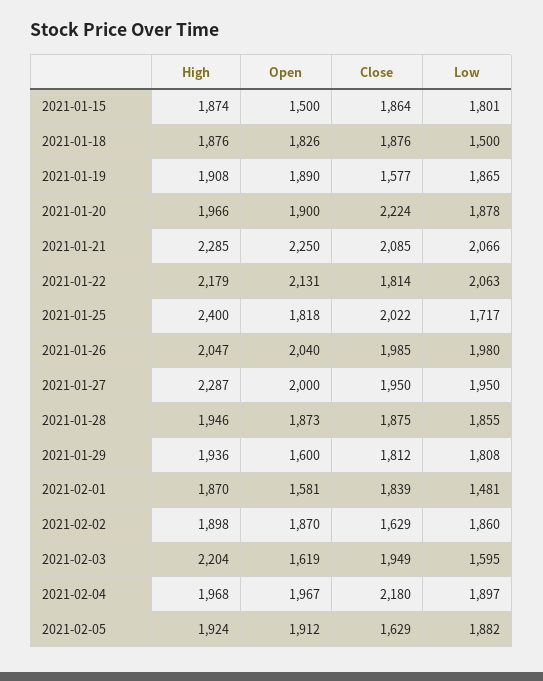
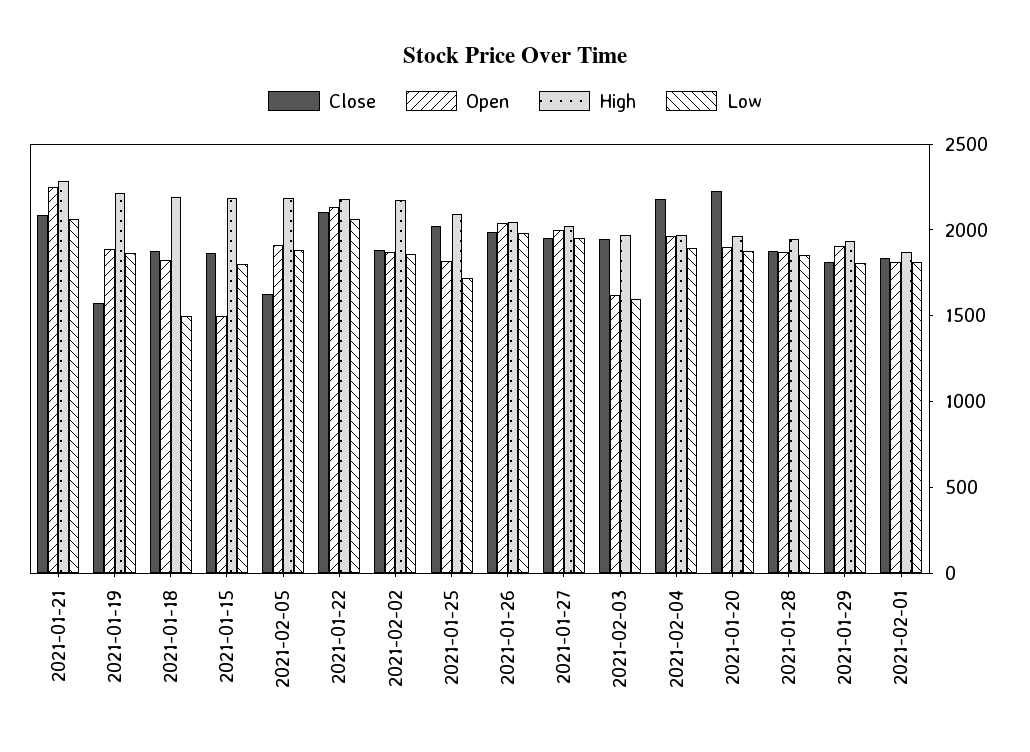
  {
    "High": {
-     "2021-01-15": 1874,
+     "2021-01-15": 2200,
-     "2021-01-18": 1876,
+     "2021-01-18": 2200,
-     "2021-01-19": 1908,
+     "2021-01-19": 2200,
      "2021-01-20": 1966,
      "2021-01-21": 2285,
      "2021-01-22": 2179,
-     "2021-01-25": 2400,
+     "2021-01-25": 2100,
      "2021-01-26": 2047,
-     "2021-01-27": 2287,
+     "2021-01-27": 2000,
      "2021-01-28": 1946,
      "2021-01-29": 1936,
      "2021-02-01": 1870,
-     "2021-02-02": 1898,
+     "2021-02-02": 2200,
-     "2021-02-03": 2204,
+     "2021-02-03": 2000,
      "2021-02-04": 1968,
-     "2021-02-05": 1924
+     "2021-02-05": 2200
    },
    "Open": {
      "2021-01-15": 1500,
      "2021-01-18": 1826,
      "2021-01-19": 1890,
      "2021-01-20": 1900,
      "2021-01-21": 2250,
      "2021-01-22": 2131,
      "2021-01-25": 1818,
      "2021-01-26": 2040,
      "2021-01-27": 2000,
      "2021-01-28": 1873,
-     "2021-01-29": 1600,
+     "2021-01-29": 1900,
-     "2021-02-01": 1581,
+     "2021-02-01": 1800,
      "2021-02-02": 1870,
      "2021-02-03": 1619,
      "2021-02-04": 1967,
      "2021-02-05": 1912
    },
    "Close": {
      "2021-01-15": 1864,
      "2021-01-18": 1876,
      "2021-01-19": 1577,
      "2021-01-20": 2224,
      "2021-01-21": 2085,
-     "2021-01-22": 1814,
+     "2021-01-22": 2100,
      "2021-01-25": 2022,
      "2021-01-26": 1985,
      "2021-01-27": 1950,
      "2021-01-28": 1875,
      "2021-01-29": 1812,
      "2021-02-01": 1839,
-     "2021-02-02": 1629,
+     "2021-02-02": 1900,
      "2021-02-03": 1949,
      "2021-02-04": 2180,
      "2021-02-05": 1629
    },
    "Low": {
      "2021-01-15": 1801,
      "2021-01-18": 1500,
      "2021-01-19": 1865,
      "2021-01-20": 1878,
      "2021-01-21": 2066,
      "2021-01-22": 2063,
      "2021-01-25": 1717,
      "2021-01-26": 1980,
      "2021-01-27": 1950,
      "2021-01-28": 1855,
      "2021-01-29": 1808,
-     "2021-02-01": 1481,
+     "2021-02-01": 1800,
      "2021-02-02": 1860,
      "2021-02-03": 1595,
      "2021-02-04": 1897,
      "2021-02-05": 1882
    }
  }

